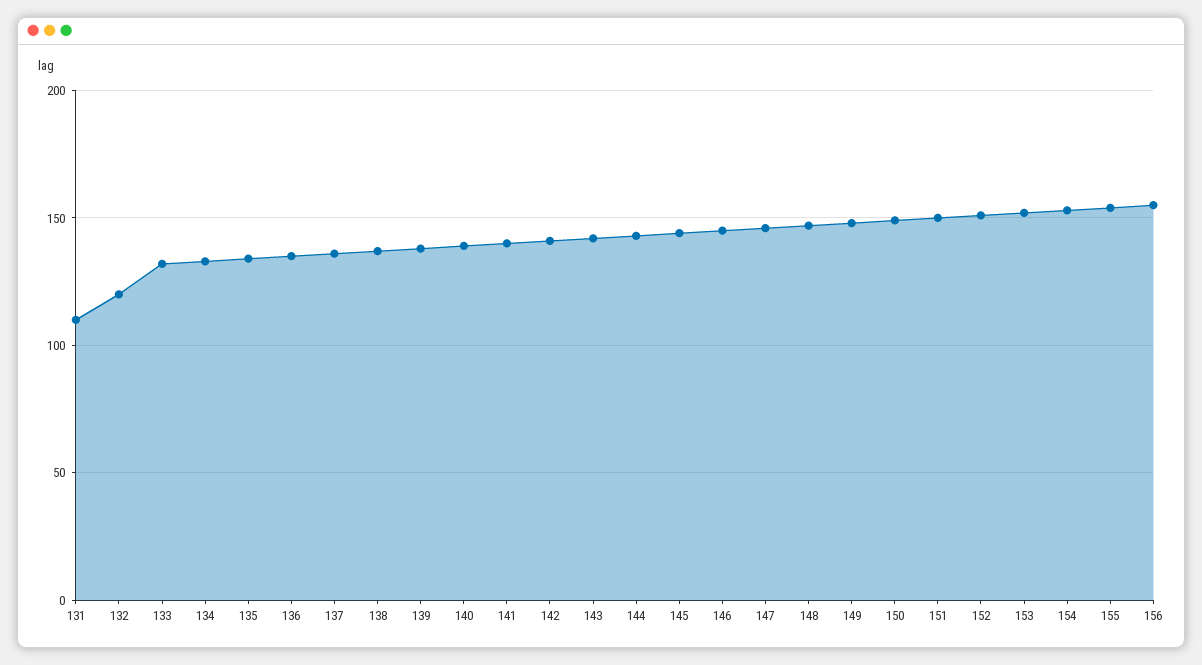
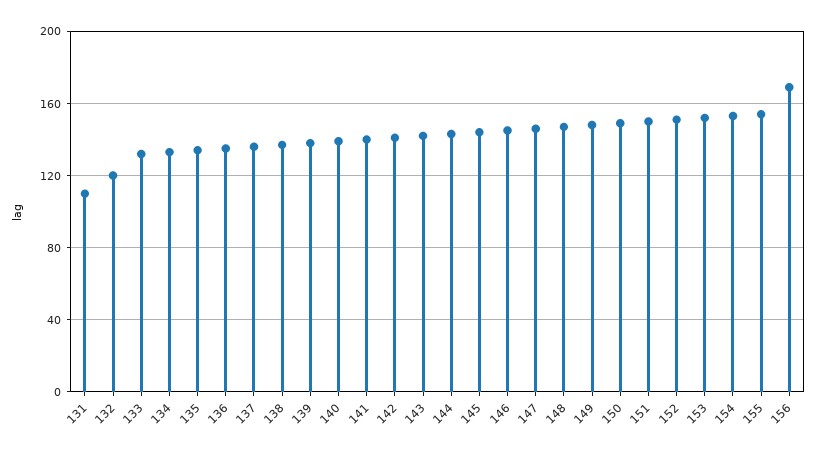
  {
    "131": 110,
    "132": 120,
    "133": 130,
    "134": 135,
    "135": 135,
    "136": 135,
    "137": 135,
    "138": 135,
    "139": 140,
    "140": 140,
    "141": 140,
    "142": 140,
    "143": 140,
    "144": 145,
    "145": 145,
    "146": 145,
    "147": 145,
    "148": 145,
    "149": 150,
    "150": 150,
    "151": 150,
    "152": 150,
    "153": 150,
    "154": 155,
    "155": 155,
-   "156": 155
+   "156": 170
  }

